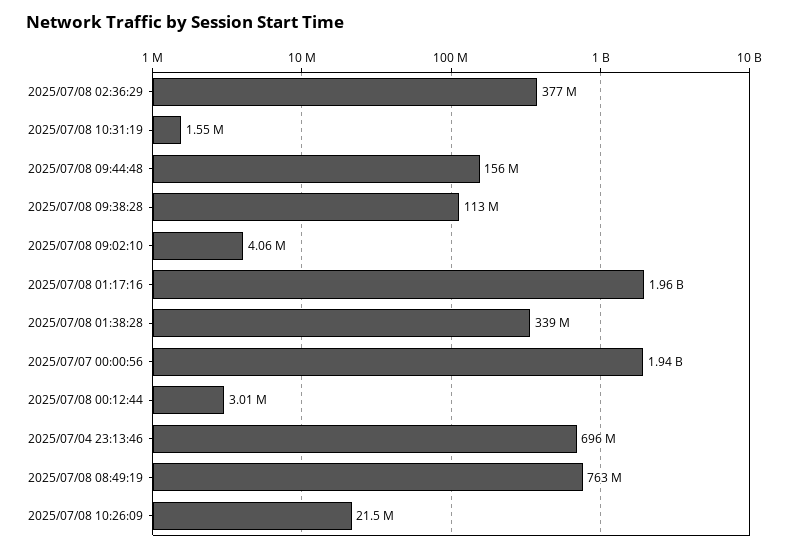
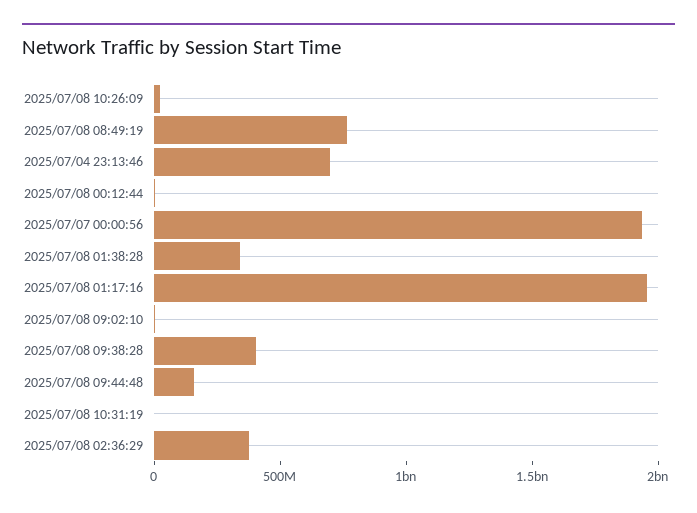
  {
    "2025/07/08 02:36:29": 377000000,
    "2025/07/08 10:31:19": 1550000,
    "2025/07/08 09:44:48": 156000000,
-   "2025/07/08 09:38:28": 113000000,
+   "2025/07/08 09:38:28": 400000000,
    "2025/07/08 09:02:10": 4060000,
    "2025/07/08 01:17:16": 1960000000,
    "2025/07/08 01:38:28": 339000000,
    "2025/07/07 00:00:56": 1940000000,
    "2025/07/08 00:12:44": 3010000,
    "2025/07/04 23:13:46": 696000000,
    "2025/07/08 08:49:19": 763000000,
    "2025/07/08 10:26:09": 21500000
  }

